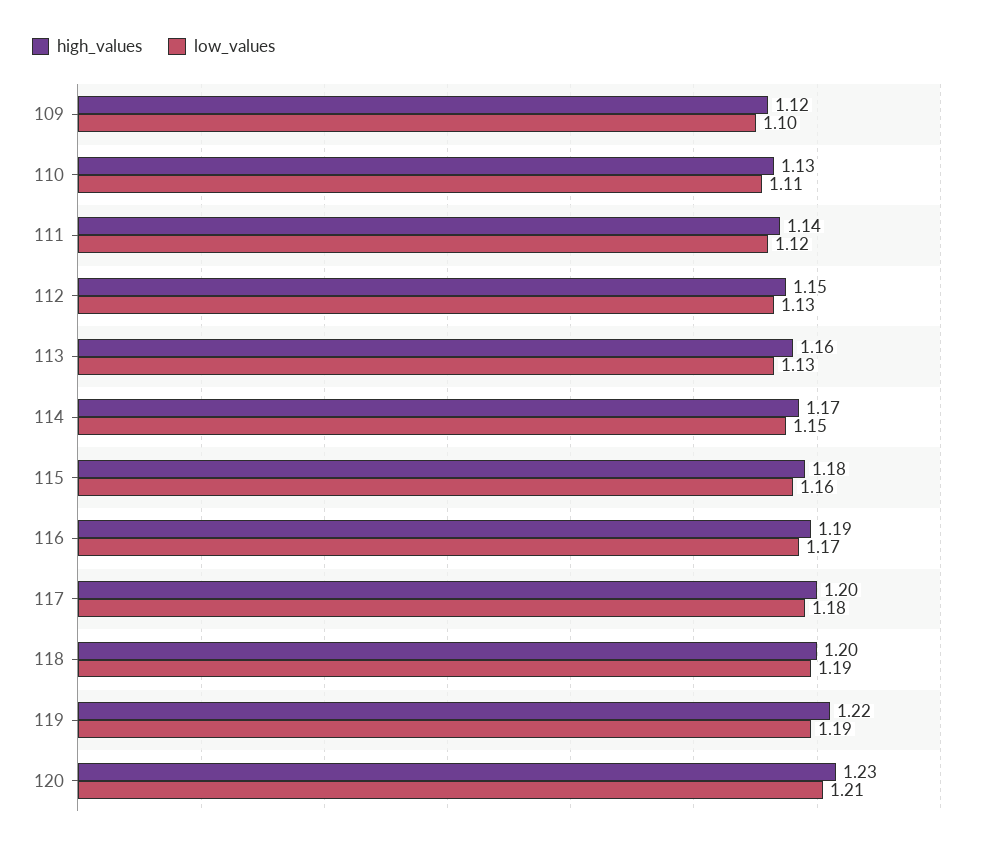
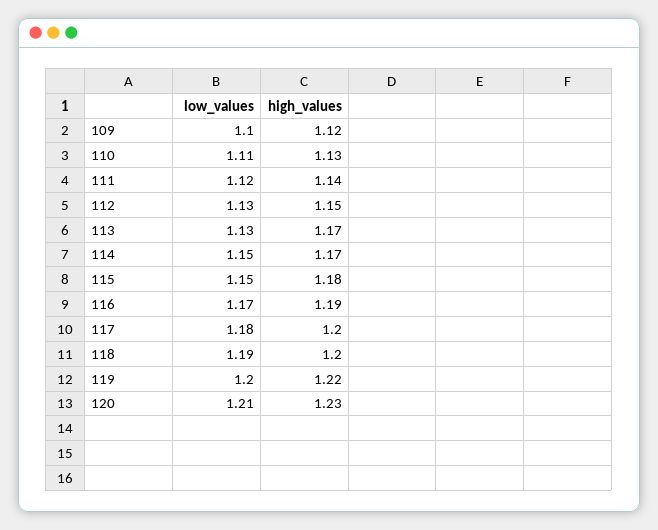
  {
    "high_values": {
      "109": 1.12,
      "110": 1.13,
      "111": 1.14,
      "112": 1.15,
-     "113": 1.16,
+     "113": 1.17,
      "114": 1.17,
      "115": 1.18,
      "116": 1.19,
      "117": 1.2,
      "118": 1.2,
      "119": 1.22,
      "120": 1.23
    },
    "low_values": {
      "109": 1.1,
      "110": 1.11,
      "111": 1.12,
      "112": 1.13,
      "113": 1.13,
      "114": 1.15,
-     "115": 1.16,
+     "115": 1.15,
      "116": 1.17,
      "117": 1.18,
      "118": 1.19,
-     "119": 1.19,
+     "119": 1.2,
      "120": 1.21
    }
  }

